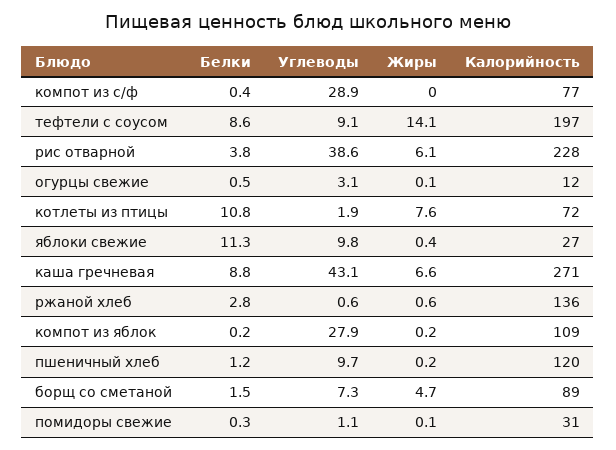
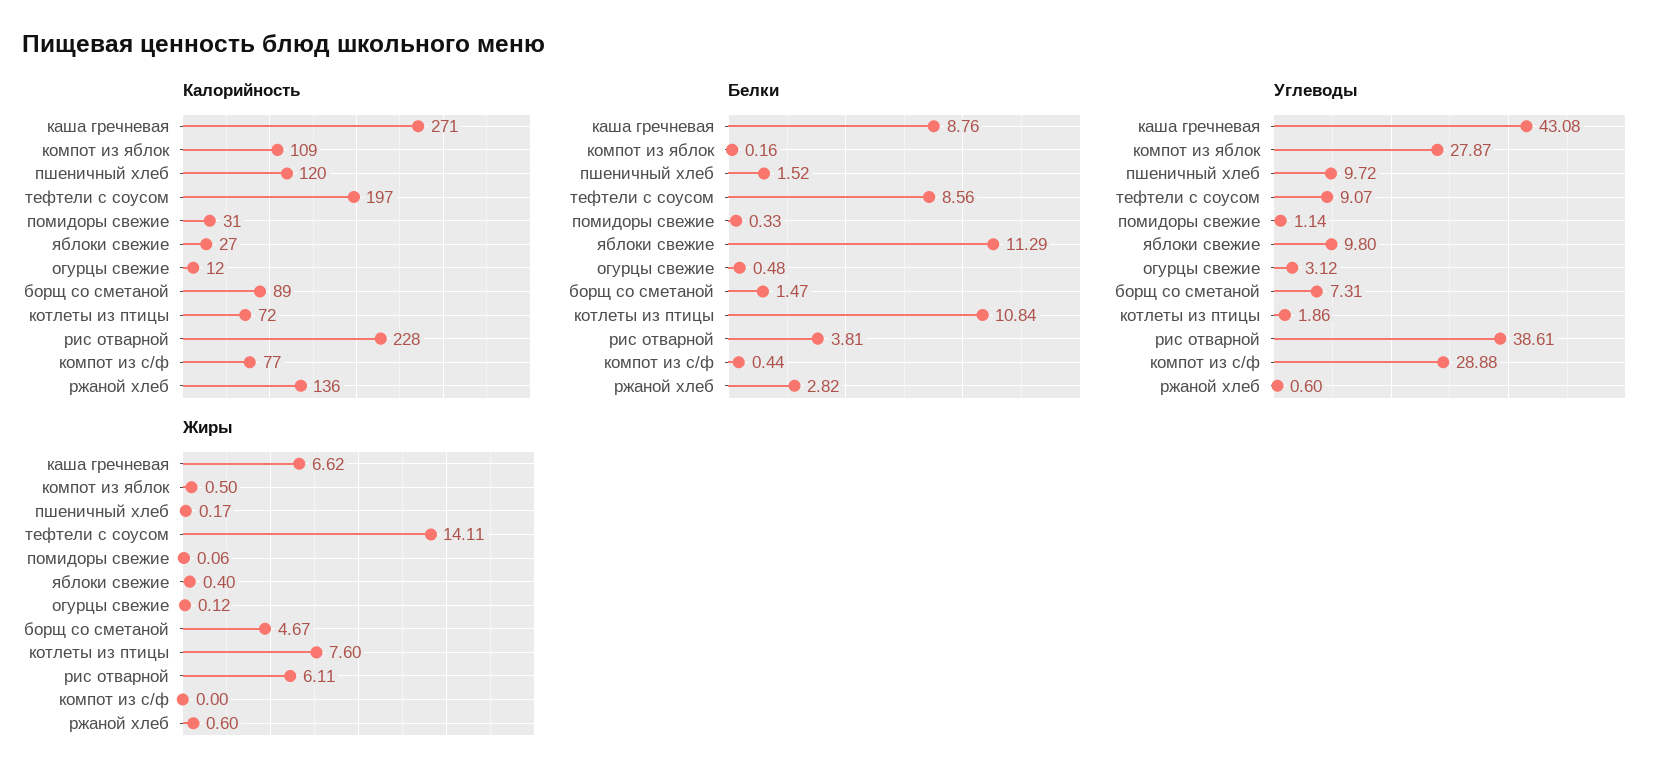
  {
    "Белки": {
      "компот из с/ф": 0.44,
      "тефтели с соусом": 8.56,
      "рис отварной": 3.81,
      "огурцы свежие": 0.48,
      "котлеты из птицы": 10.84,
      "яблоки свежие": 11.29,
      "каша гречневая": 8.76,
      "ржаной хлеб": 2.82,
      "компот из яблок": 0.16,
-     "пшеничный хлеб": 1.2,
+     "пшеничный хлеб": 1.52,
      "борщ со сметаной": 1.47,
      "помидоры свежие": 0.33
    },
    "Углеводы": {
      "компот из с/ф": 28.88,
      "тефтели с соусом": 9.07,
      "рис отварной": 38.61,
      "огурцы свежие": 3.12,
      "котлеты из птицы": 1.86,
      "яблоки свежие": 9.8,
      "каша гречневая": 43.08,
      "ржаной хлеб": 0.6,
      "компот из яблок": 27.87,
      "пшеничный хлеб": 9.72,
      "борщ со сметаной": 7.31,
      "помидоры свежие": 1.14
    },
    "Жиры": {
      "компот из с/ф": 0,
      "тефтели с соусом": 14.11,
      "рис отварной": 6.11,
      "огурцы свежие": 0.12,
      "котлеты из птицы": 7.6,
      "яблоки свежие": 0.4,
      "каша гречневая": 6.62,
      "ржаной хлеб": 0.6,
-     "компот из яблок": 0.2,
+     "компот из яблок": 0.5,
      "пшеничный хлеб": 0.17,
      "борщ со сметаной": 4.67,
      "помидоры свежие": 0.06
    },
    "Калорийность": {
      "компот из с/ф": 77,
      "тефтели с соусом": 197,
      "рис отварной": 228,
      "огурцы свежие": 12,
      "котлеты из птицы": 72,
      "яблоки свежие": 27,
      "каша гречневая": 271,
      "ржаной хлеб": 136,
      "компот из яблок": 109,
      "пшеничный хлеб": 120,
      "борщ со сметаной": 89,
      "помидоры свежие": 31
    }
  }

